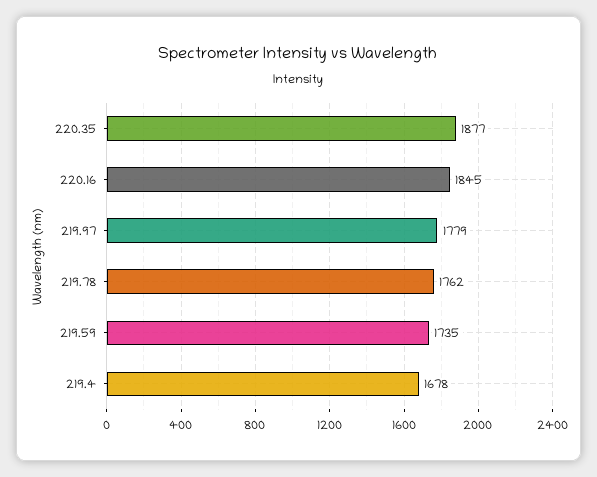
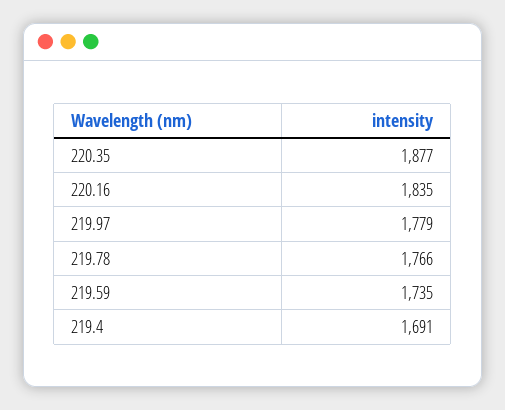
  {
    "220.35": 1877,
-   "220.16": 1845,
+   "220.16": 1835,
    "219.97": 1779,
-   "219.78": 1762,
+   "219.78": 1766,
    "219.59": 1735,
-   "219.4": 1678
+   "219.4": 1691
  }

